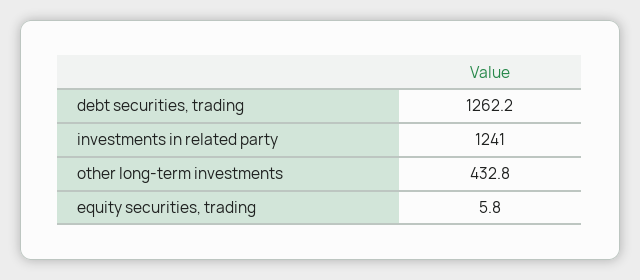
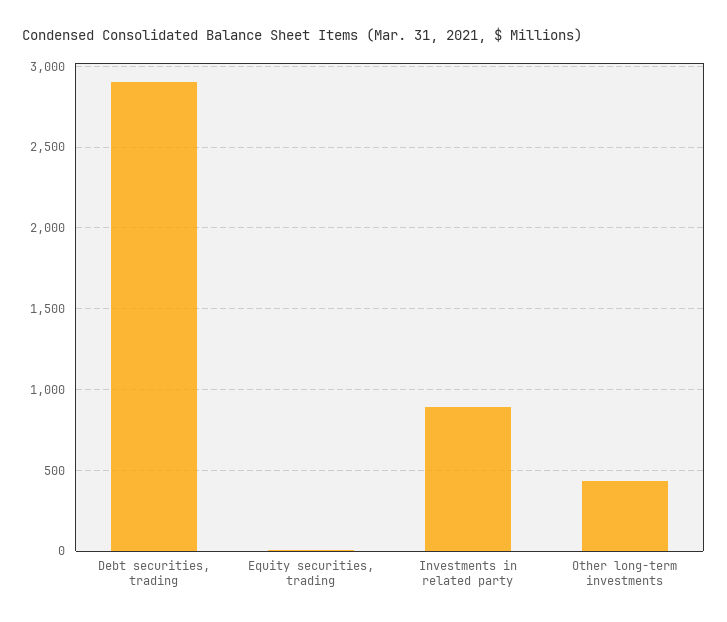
  {
-   "debt securities, trading": 1262.2,
+   "debt securities, trading": 2900,
-   "investments in related party": 1241,
+   "investments in related party": 900,
    "other long-term investments": 432.8,
    "equity securities, trading": 5.8
  }

